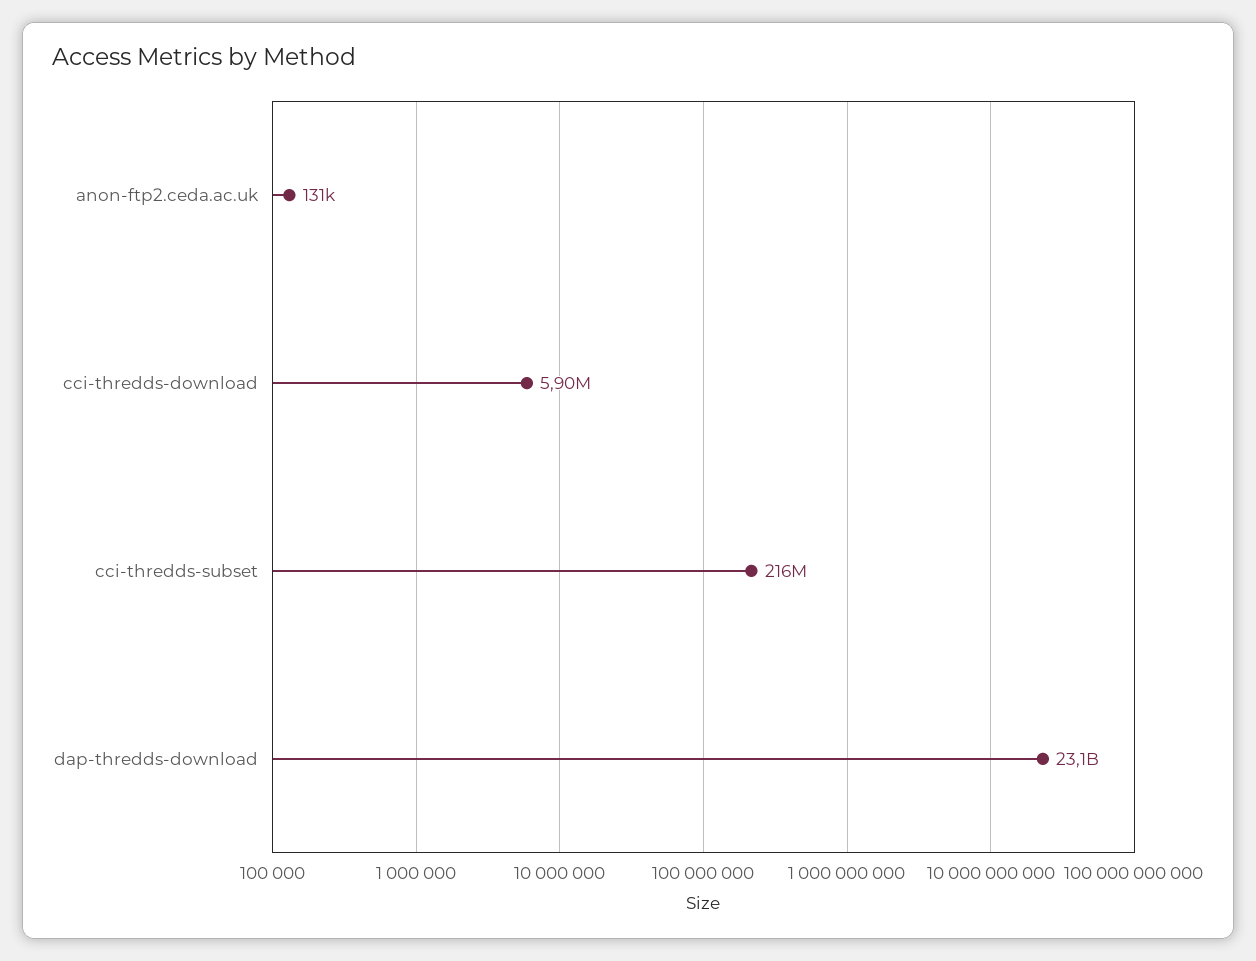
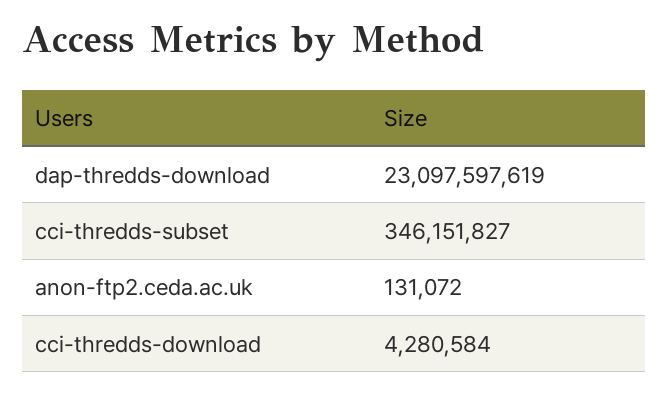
  {
    "anon-ftp2.ceda.ac.uk": 131072,
-   "cci-thredds-download": 5900000,
+   "cci-thredds-download": 4280584,
-   "cci-thredds-subset": 216000000,
+   "cci-thredds-subset": 346151827,
    "dap-thredds-download": 23097597619
  }

